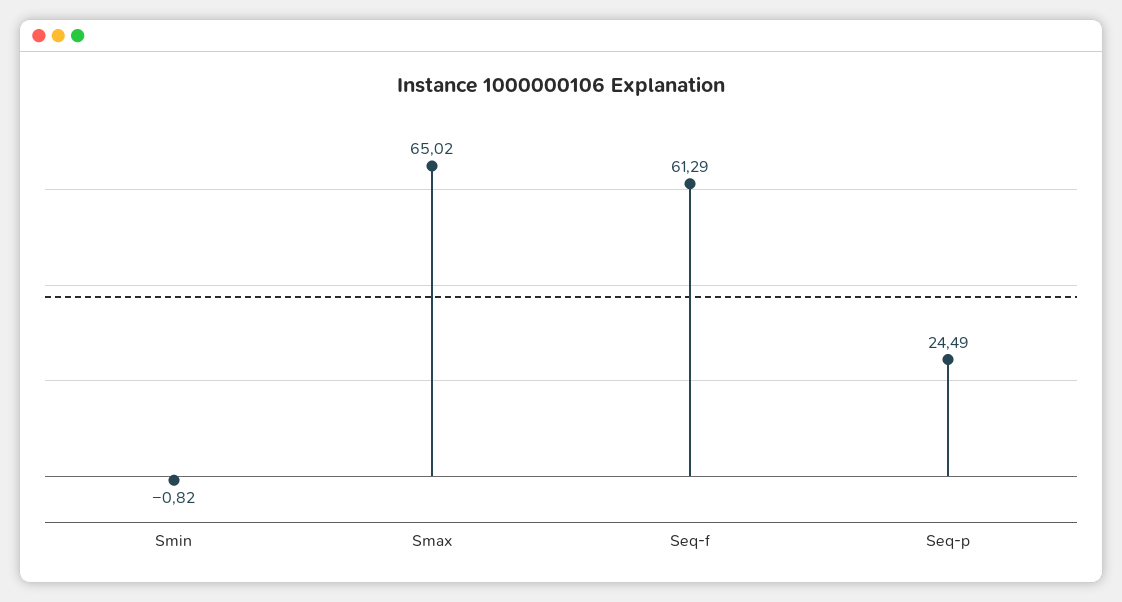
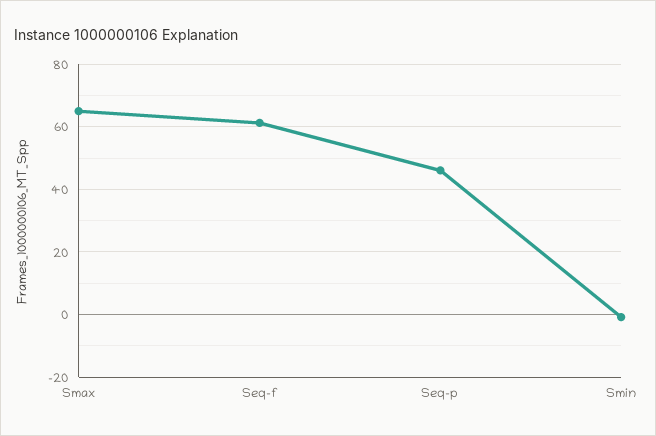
  {
    "Smin": -0.82,
    "Smax": 65.02,
    "Seq-f": 61.29,
-   "Seq-p": 24.49
+   "Seq-p": 46
  }

